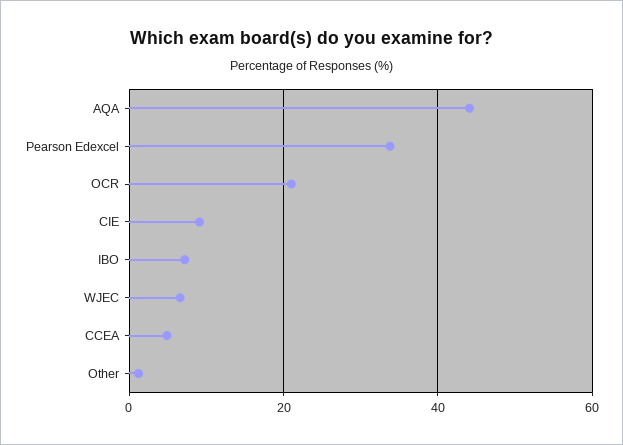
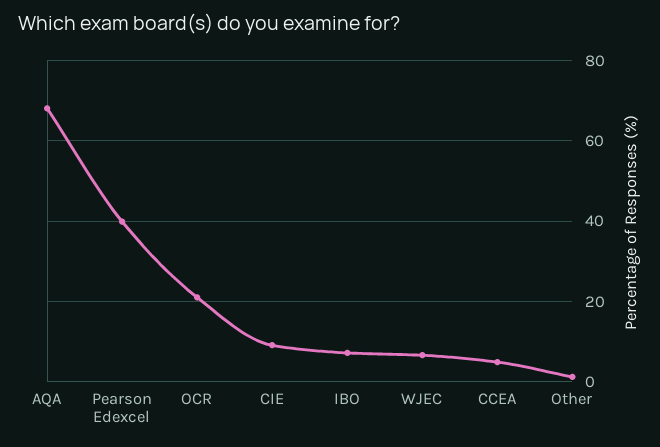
  {
-   "AQA": 44,
+   "AQA": 68,
-   "Pearson Edexcel": 34,
+   "Pearson Edexcel": 40,
    "OCR": 22,
    "CIE": 10,
    "IBO": 8,
    "WJEC": 6,
    "CCEA": 4,
    "Other": 2
  }

